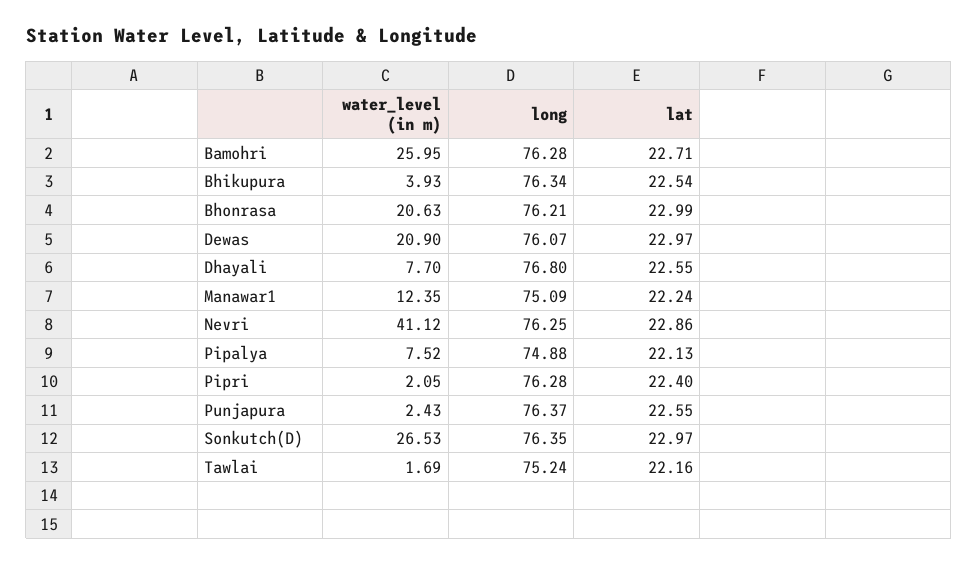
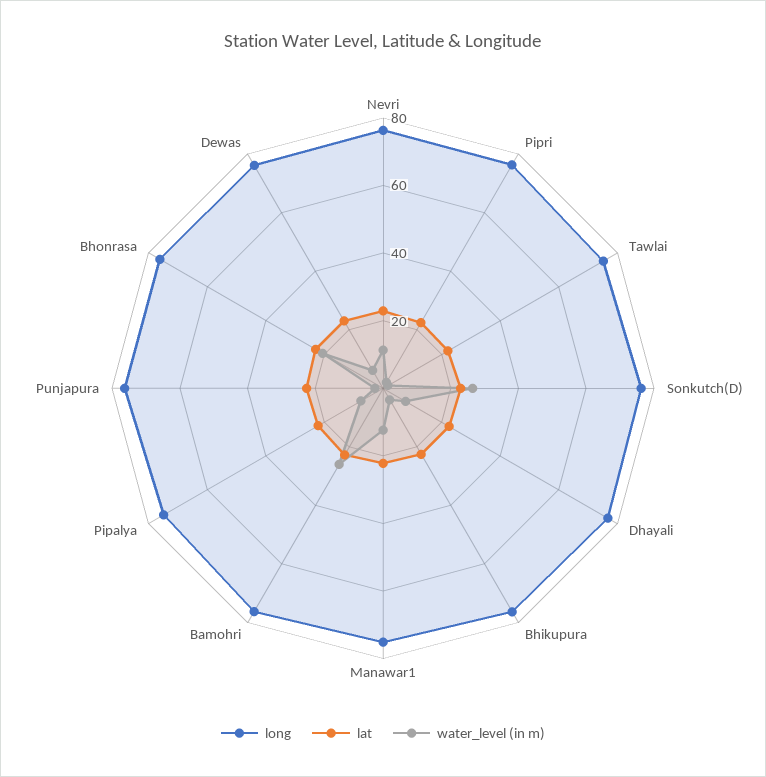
  {
    "water_level (in m)": {
      "Bamohri": 25.95,
      "Bhikupura": 3.93,
      "Bhonrasa": 20.63,
-     "Dewas": 20.9,
+     "Dewas": 5,
      "Dhayali": 7.7,
      "Manawar1": 12.35,
-     "Nevri": 41.12,
+     "Nevri": 10,
      "Pipalya": 7.52,
      "Pipri": 2.05,
      "Punjapura": 2.43,
      "Sonkutch(D)": 26.53,
      "Tawlai": 1.69
    },
    "long": {
      "Bamohri": 76.28,
      "Bhikupura": 76.34,
      "Bhonrasa": 76.21,
      "Dewas": 76.07,
      "Dhayali": 76.8,
      "Manawar1": 75.09,
      "Nevri": 76.25,
      "Pipalya": 74.88,
      "Pipri": 76.28,
      "Punjapura": 76.37,
      "Sonkutch(D)": 76.35,
      "Tawlai": 75.24
    },
    "lat": {
      "Bamohri": 22.71,
      "Bhikupura": 22.54,
      "Bhonrasa": 22.99,
      "Dewas": 22.97,
      "Dhayali": 22.55,
      "Manawar1": 22.24,
      "Nevri": 22.86,
      "Pipalya": 22.13,
      "Pipri": 22.4,
      "Punjapura": 22.55,
      "Sonkutch(D)": 22.97,
      "Tawlai": 22.16
    }
  }

